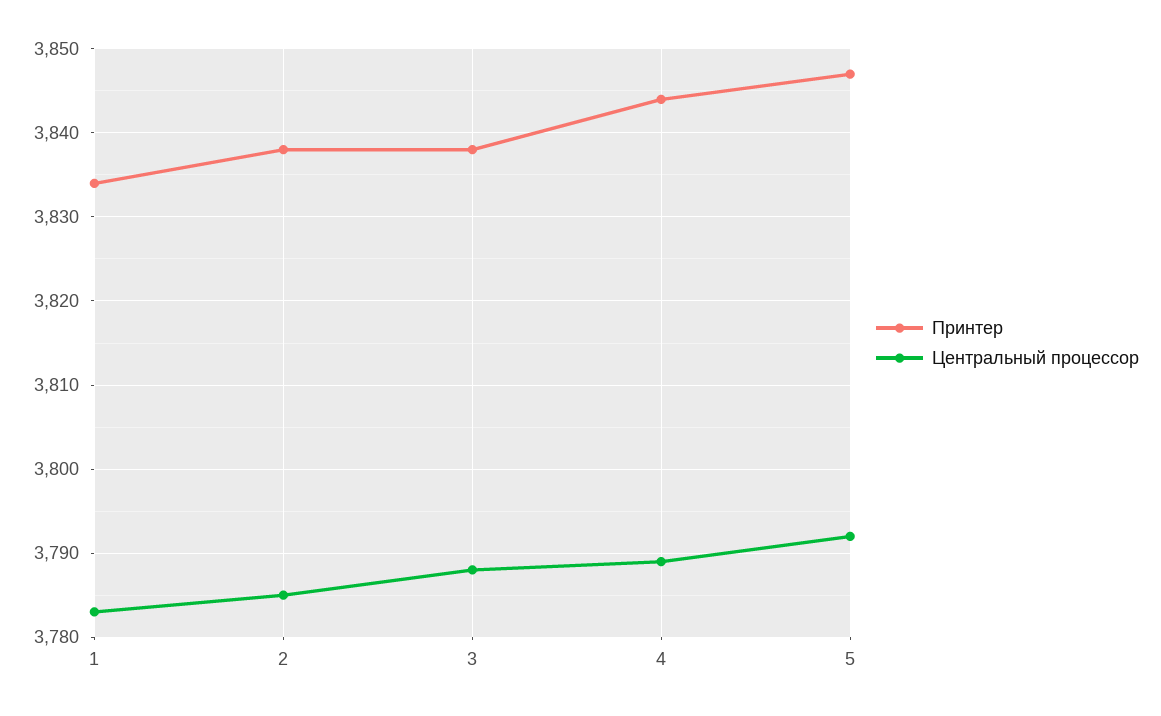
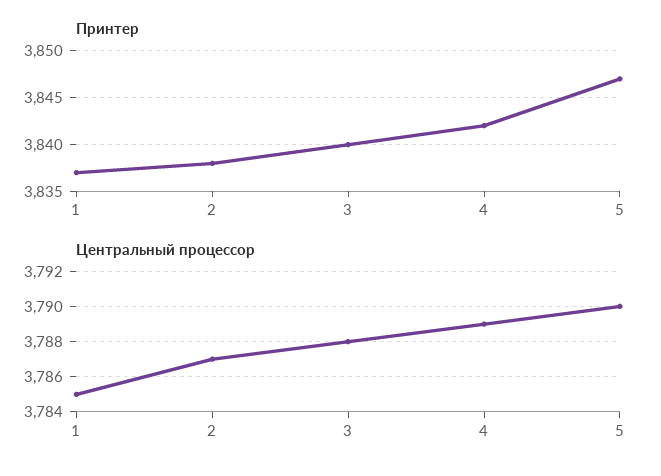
  {
    "Принтер": {
-     "1": 3834,
+     "1": 3837,
      "2": 3838,
-     "3": 3838,
+     "3": 3840,
-     "4": 3844,
+     "4": 3842,
      "5": 3847
    },
    "Центральный процессор": {
-     "1": 3783,
+     "1": 3785,
-     "2": 3785,
+     "2": 3787,
      "3": 3788,
      "4": 3789,
-     "5": 3792
+     "5": 3790
    }
  }

